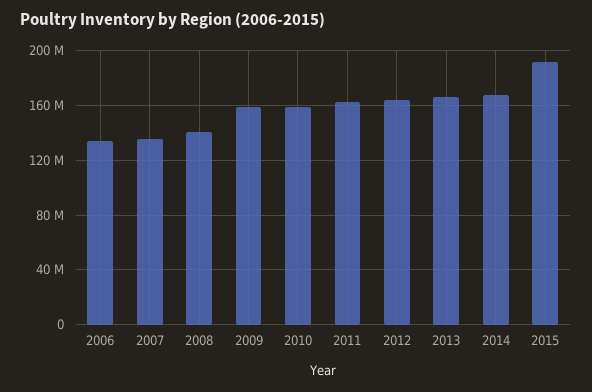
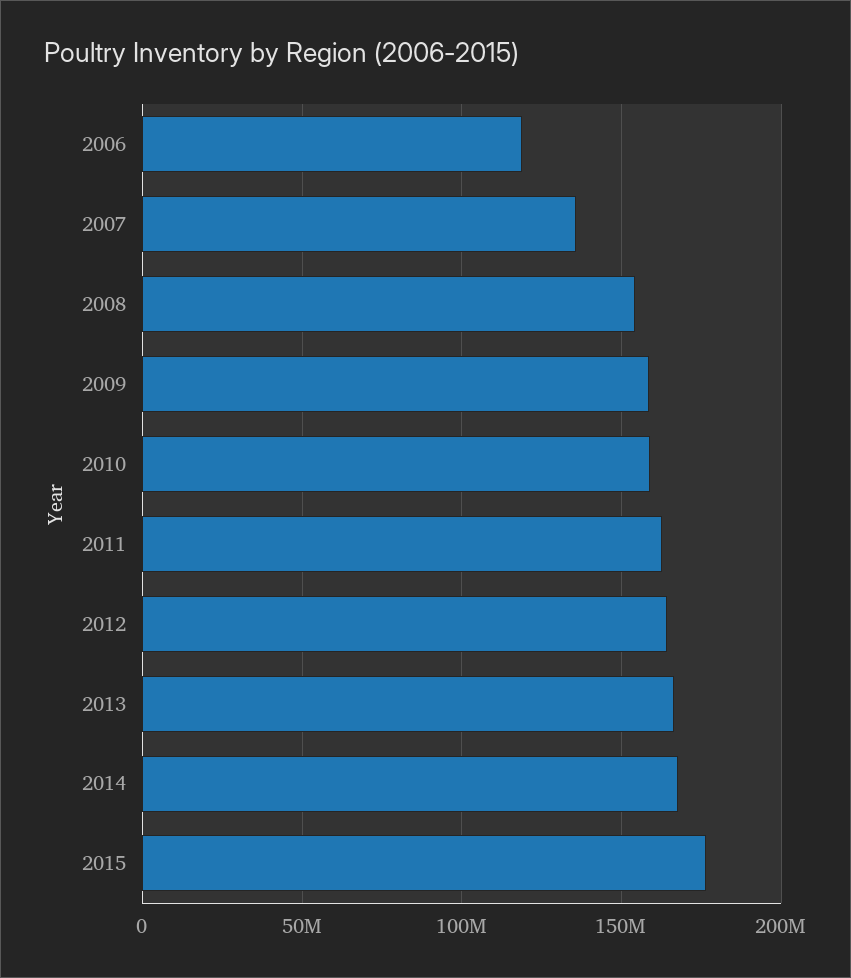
  {
-   "2006": 135000000,
+   "2006": 120000000,
    "2007": 135000000,
-   "2008": 140000000,
+   "2008": 155000000,
    "2009": 160000000,
    "2010": 160000000,
    "2011": 165000000,
    "2012": 165000000,
    "2013": 165000000,
    "2014": 170000000,
-   "2015": 190000000
+   "2015": 175000000
  }

